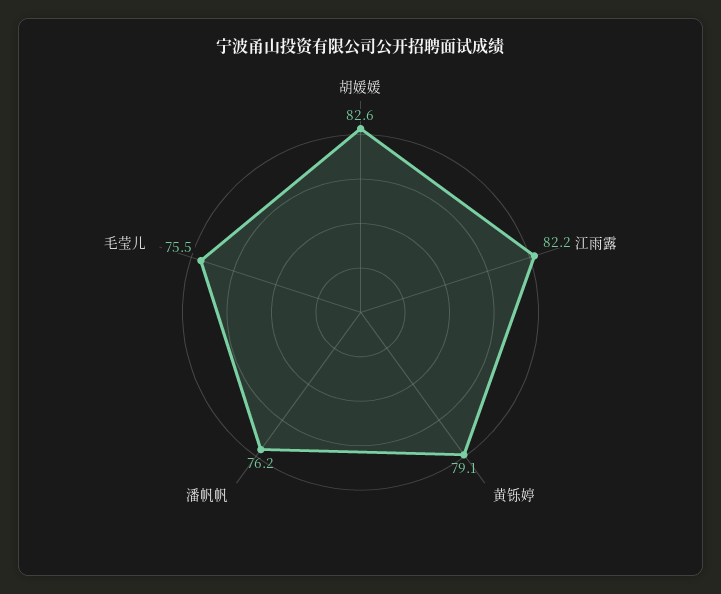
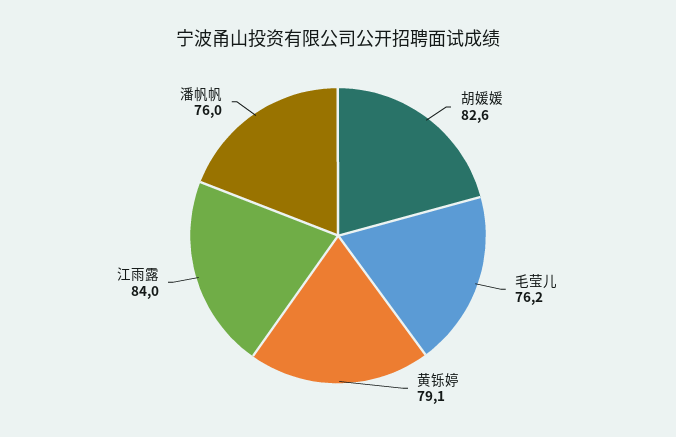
  {
    "胡媛媛": 82.6,
-   "江雨露": 82.2,
+   "江雨露": 84,
    "黄铄婷": 79.1,
-   "潘帆帆": 76.2,
+   "潘帆帆": 76,
-   "毛莹儿": 75.5
+   "毛莹儿": 76.2
  }

